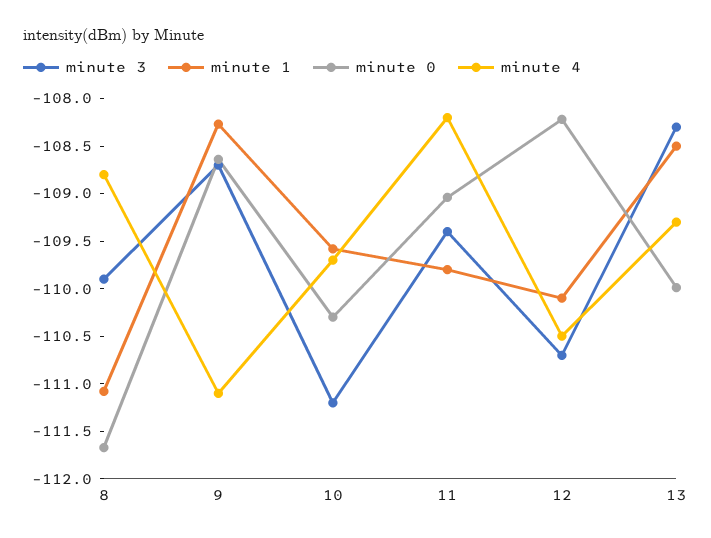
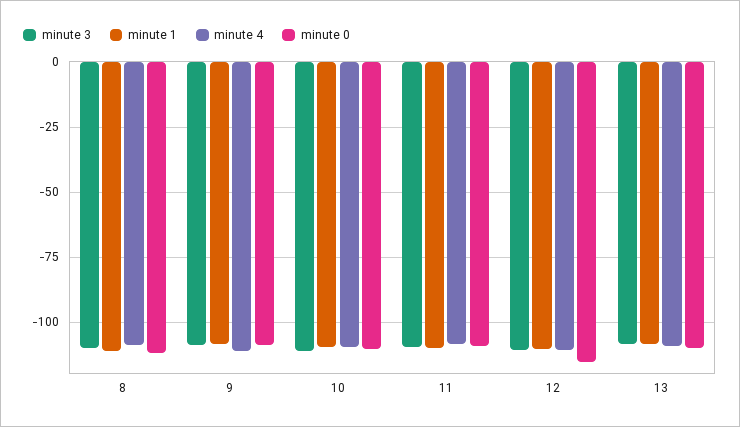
  {
    "minute 3": {
      "8": -109.9,
      "9": -108.7,
      "10": -111.2,
      "11": -109.4,
      "12": -110.7,
      "13": -108.3
    },
    "minute 1": {
      "8": -111.1,
      "9": -108.3,
      "10": -109.6,
      "11": -109.8,
      "12": -110.1,
      "13": -108.5
    },
    "minute 0": {
      "8": -111.7,
      "9": -108.6,
      "10": -110.3,
      "11": -109,
-     "12": -108.2,
+     "12": -115,
      "13": -110
    },
    "minute 4": {
      "8": -108.8,
      "9": -111.1,
      "10": -109.7,
      "11": -108.2,
      "12": -110.5,
      "13": -109.3
    }
  }

